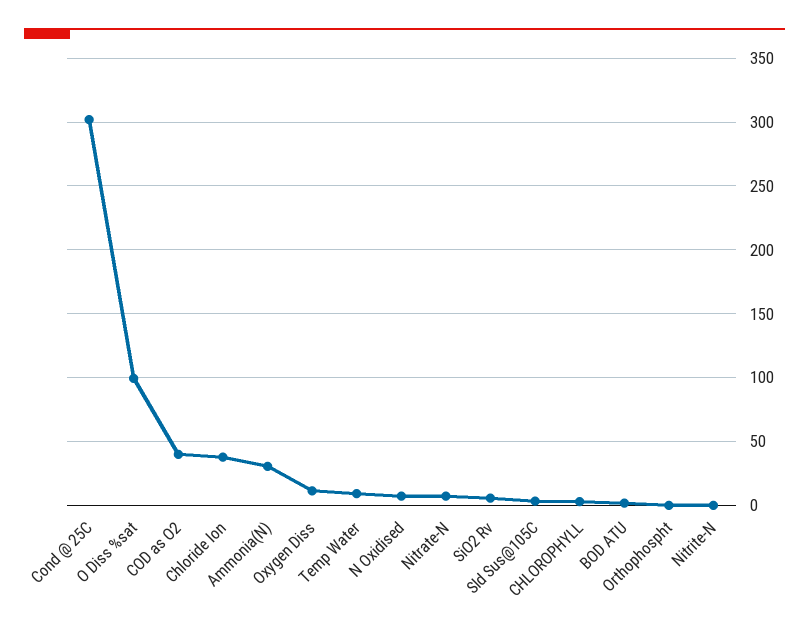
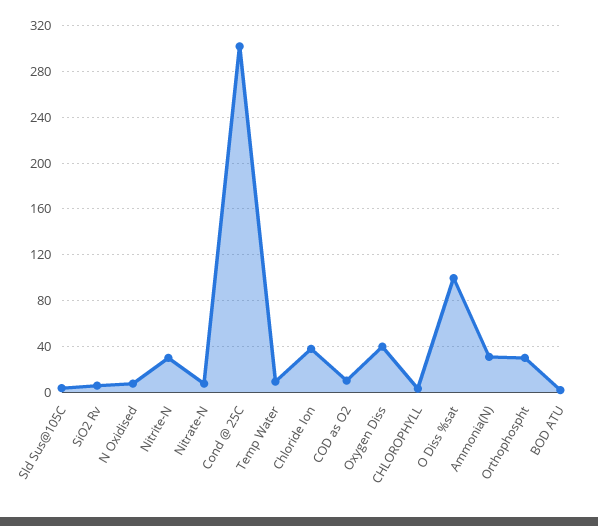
  {
    "Cond @ 25C": 300,
    "O Diss %sat": 100,
-   "COD as O2": 40,
+   "COD as O2": 10,
    "Chloride Ion": 40,
    "Ammonia(N)": 30,
-   "Oxygen Diss": 10,
+   "Oxygen Diss": 40,
    "Temp Water": 10,
    "N Oxidised": 5,
    "Nitrate-N": 5,
    "SiO2 Rv": 5,
    "Sld Sus@105C": 5,
    "CHLOROPHYLL": 5,
    "BOD ATU": 0,
-   "Orthophospht": 0,
+   "Orthophospht": 30,
-   "Nitrite-N": 0
+   "Nitrite-N": 30
  }

